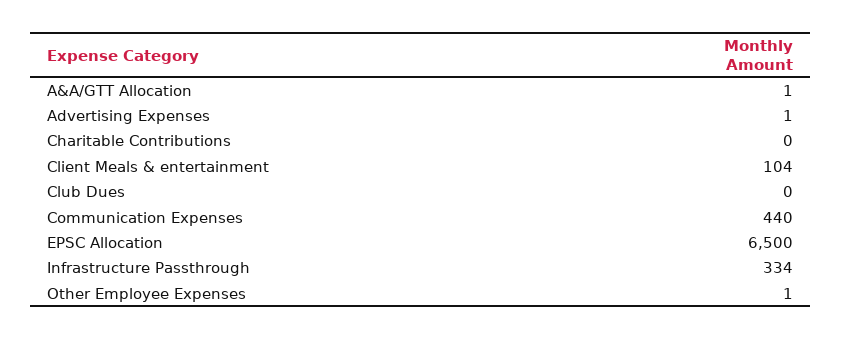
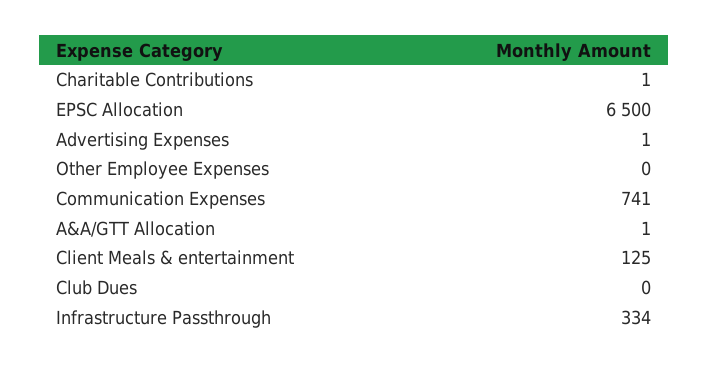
  {
    "A&A/GTT Allocation": 1,
    "Advertising Expenses": 1,
-   "Charitable Contributions": 0,
+   "Charitable Contributions": 1,
-   "Client Meals & entertainment": 104,
+   "Client Meals & entertainment": 125,
    "Club Dues": 0,
-   "Communication Expenses": 440,
+   "Communication Expenses": 741,
    "EPSC Allocation": 6500,
    "Infrastructure Passthrough": 334,
-   "Other Employee Expenses": 1
+   "Other Employee Expenses": 0
  }

